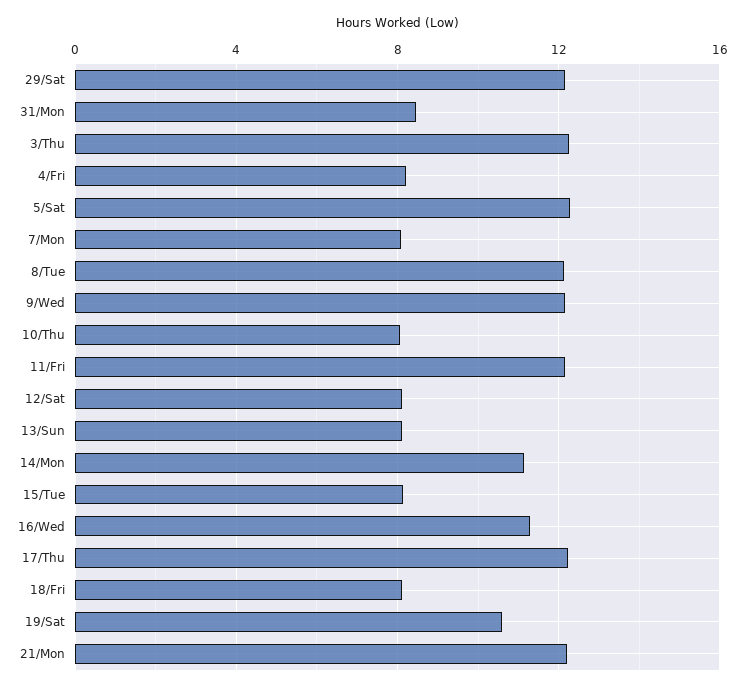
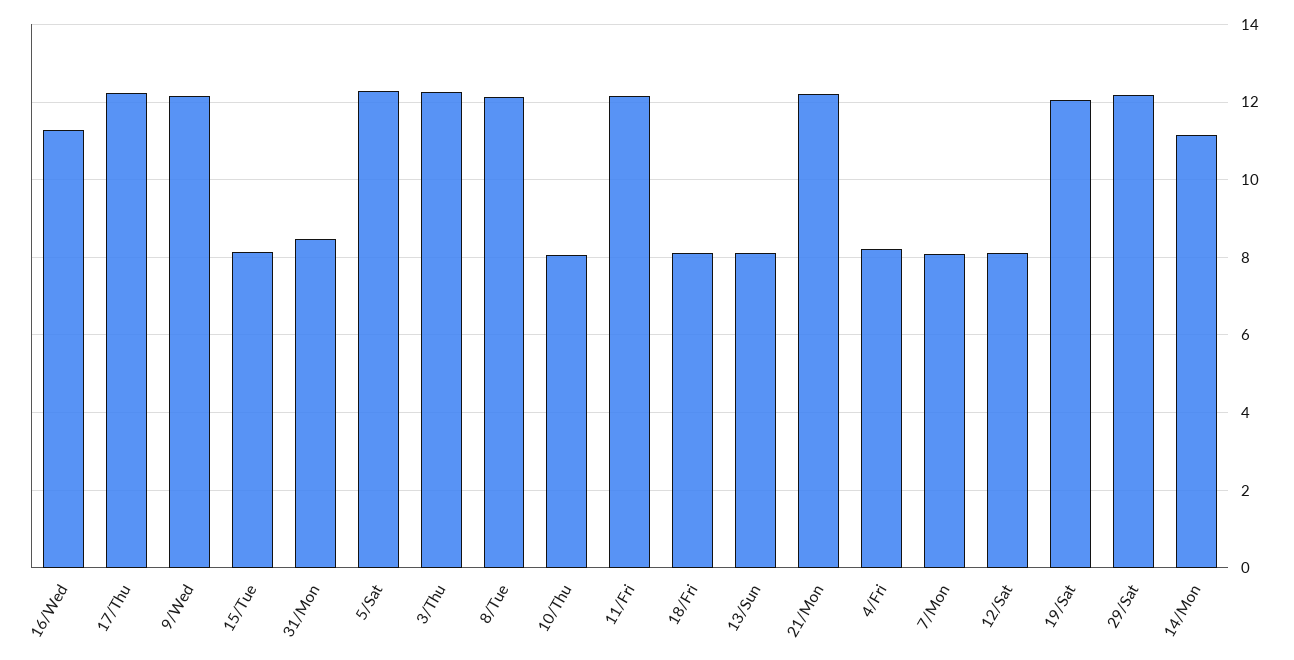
  {
    "29/Sat": 12.2,
    "31/Mon": 8.4,
    "3/Thu": 12.2,
    "4/Fri": 8.2,
    "5/Sat": 12.2,
    "7/Mon": 8,
    "8/Tue": 12.2,
    "9/Wed": 12.2,
    "10/Thu": 8,
    "11/Fri": 12.2,
    "12/Sat": 8.2,
    "13/Sun": 8.2,
    "14/Mon": 11.2,
    "15/Tue": 8.2,
    "16/Wed": 11.2,
    "17/Thu": 12.2,
    "18/Fri": 8.2,
-   "19/Sat": 10.5,
+   "19/Sat": 12,
    "21/Mon": 12.2
  }

